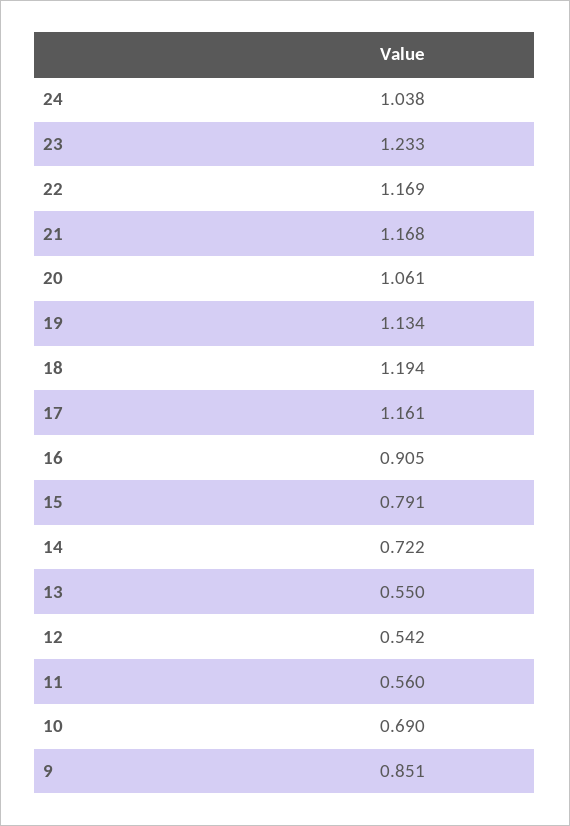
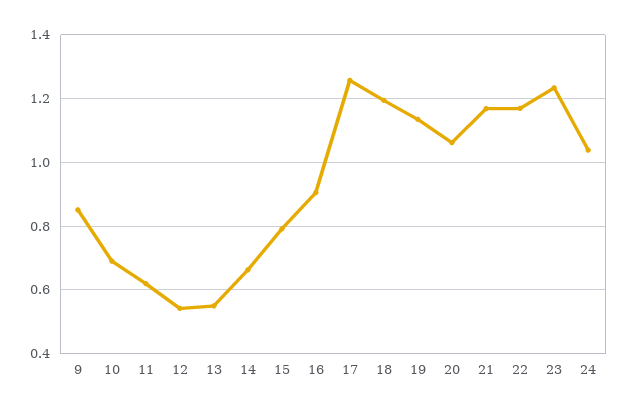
  {
    "24": 1.038,
    "23": 1.233,
    "22": 1.169,
    "21": 1.168,
    "20": 1.061,
    "19": 1.134,
    "18": 1.194,
-   "17": 1.161,
+   "17": 1.26,
    "16": 0.905,
    "15": 0.791,
-   "14": 0.722,
+   "14": 0.66,
    "13": 0.55,
    "12": 0.542,
-   "11": 0.56,
+   "11": 0.62,
    "10": 0.69,
    "9": 0.851
  }

